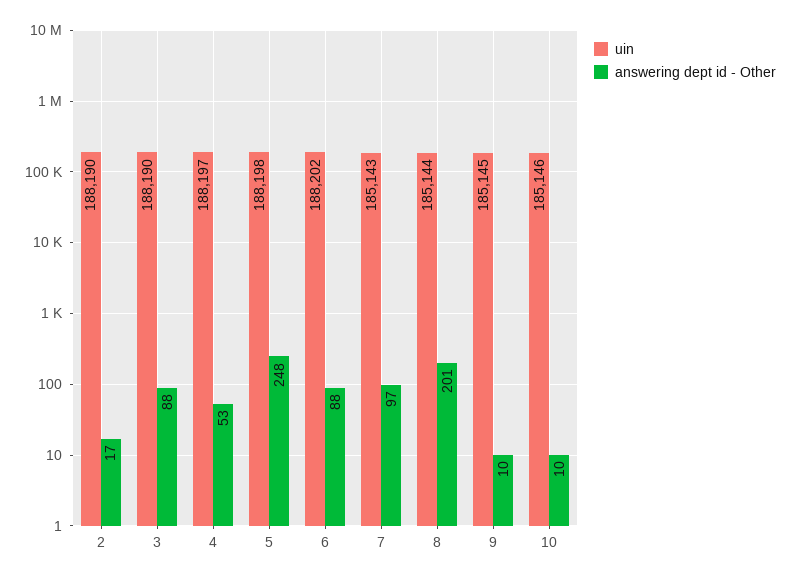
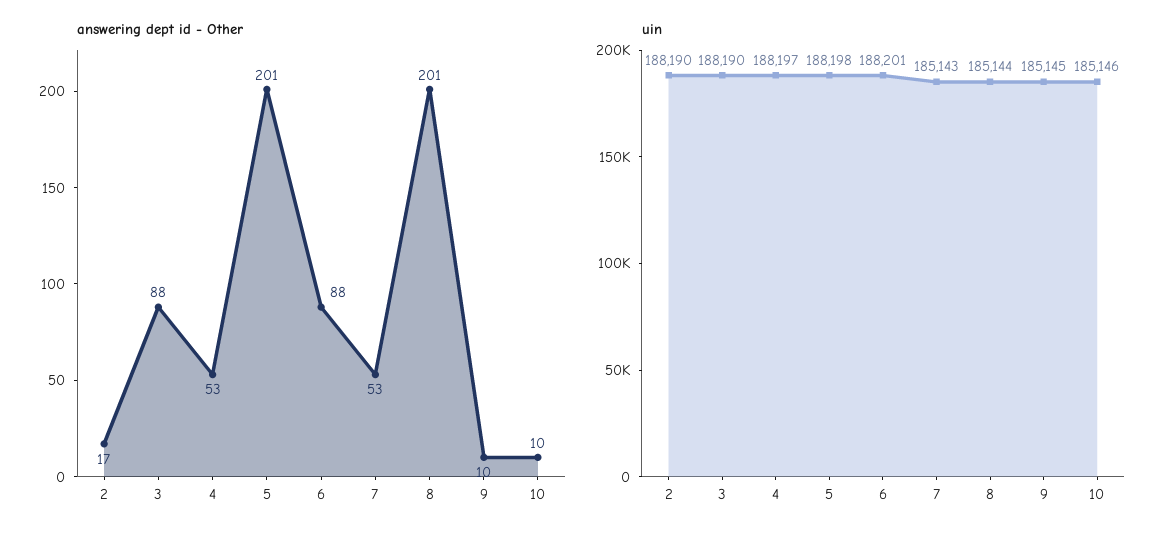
  {
    "uin": {
      "2": 188190,
      "3": 188190,
      "4": 188197,
      "5": 188198,
-     "6": 188202,
+     "6": 188201,
      "7": 185143,
      "8": 185144,
      "9": 185145,
      "10": 185146
    },
    "answering dept id - Other": {
      "2": 17,
      "3": 88,
      "4": 53,
-     "5": 248,
+     "5": 201,
      "6": 88,
-     "7": 97,
+     "7": 53,
      "8": 201,
      "9": 10,
      "10": 10
    }
  }

